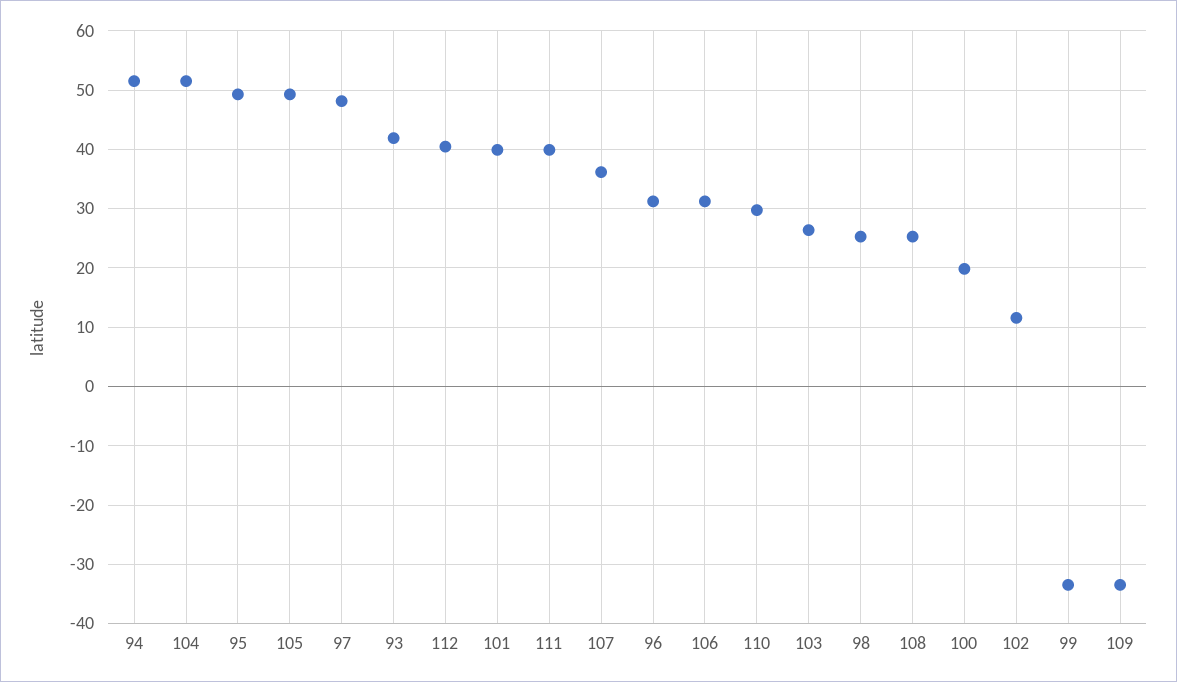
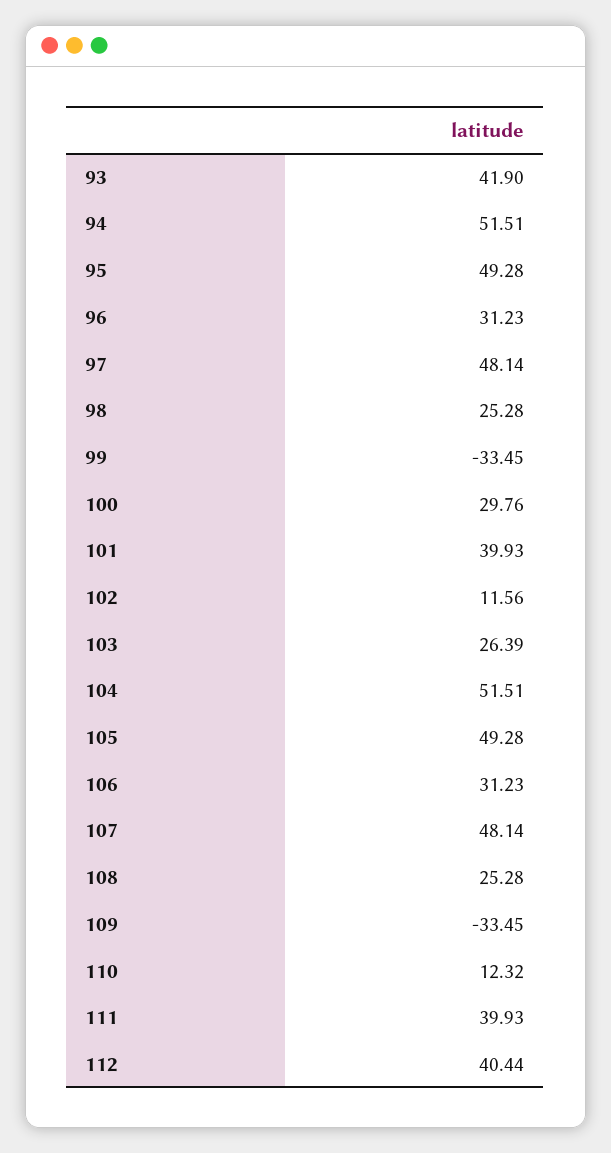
  {
    "94": 51.51,
    "104": 51.51,
    "95": 49.28,
    "105": 49.28,
    "97": 48.14,
    "93": 41.9,
    "112": 40.44,
    "101": 39.93,
    "111": 39.93,
-   "107": 36,
+   "107": 48.14,
    "96": 31.23,
    "106": 31.23,
-   "110": 30,
+   "110": 12.32,
    "103": 26.39,
    "98": 25.28,
    "108": 25.28,
-   "100": 20,
+   "100": 29.76,
    "102": 11.56,
    "99": -33.45,
    "109": -33.45
  }

